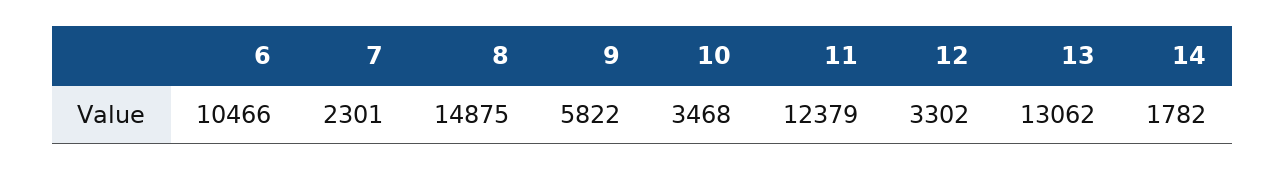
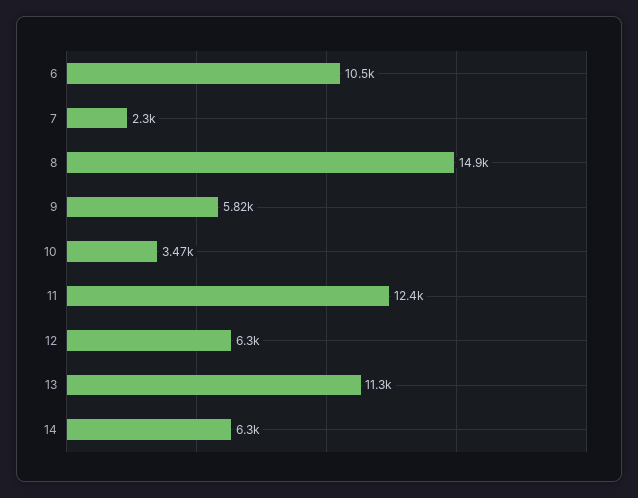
  {
    "6": 10466,
    "7": 2301,
    "8": 14875,
    "9": 5822,
    "10": 3468,
    "11": 12379,
-   "12": 3302,
+   "12": 6300,
-   "13": 13062,
+   "13": 11300,
-   "14": 1782
+   "14": 6300
  }

